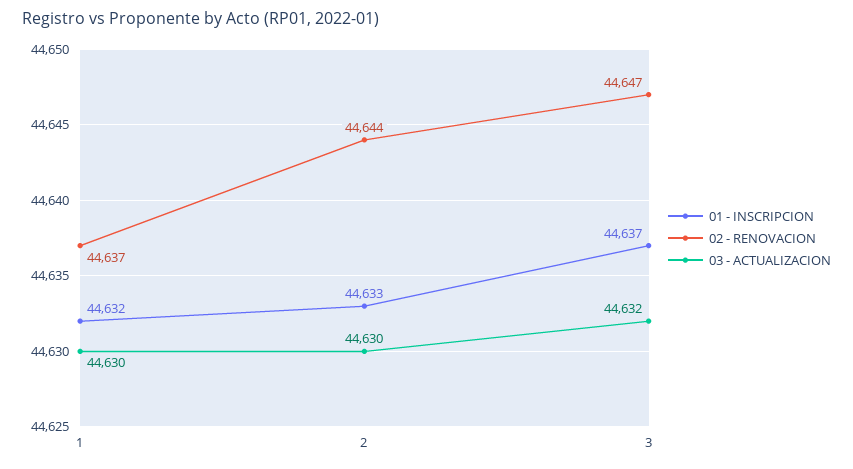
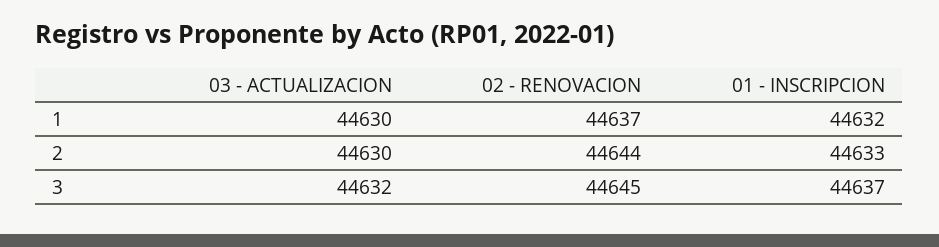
  {
    "01 - INSCRIPCION": {
      "1": 44632,
      "2": 44633,
      "3": 44637
    },
    "02 - RENOVACION": {
      "1": 44637,
      "2": 44644,
-     "3": 44647
+     "3": 44645
    },
    "03 - ACTUALIZACION": {
      "1": 44630,
      "2": 44630,
      "3": 44632
    }
  }

